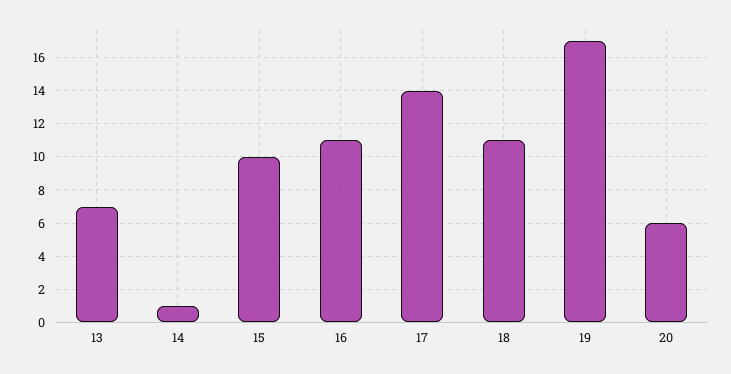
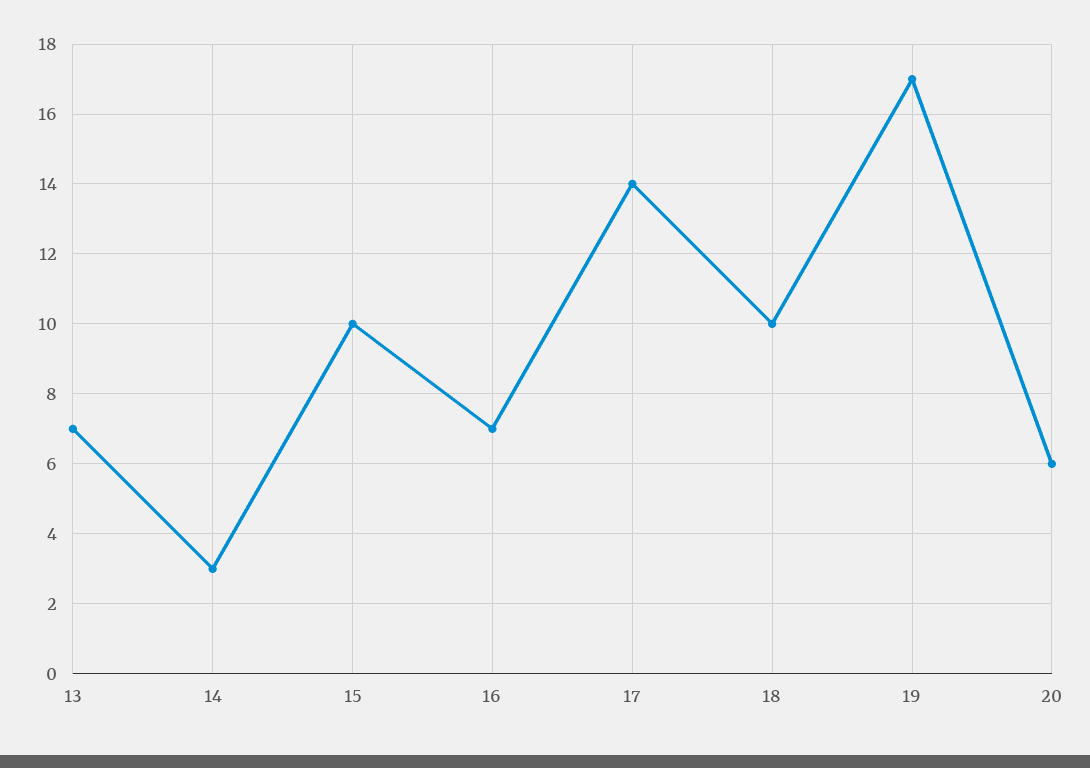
  {
    "13": 7,
-   "14": 1,
+   "14": 3,
    "15": 10,
-   "16": 11,
+   "16": 7,
    "17": 14,
-   "18": 11,
+   "18": 10,
    "19": 17,
    "20": 6
  }

